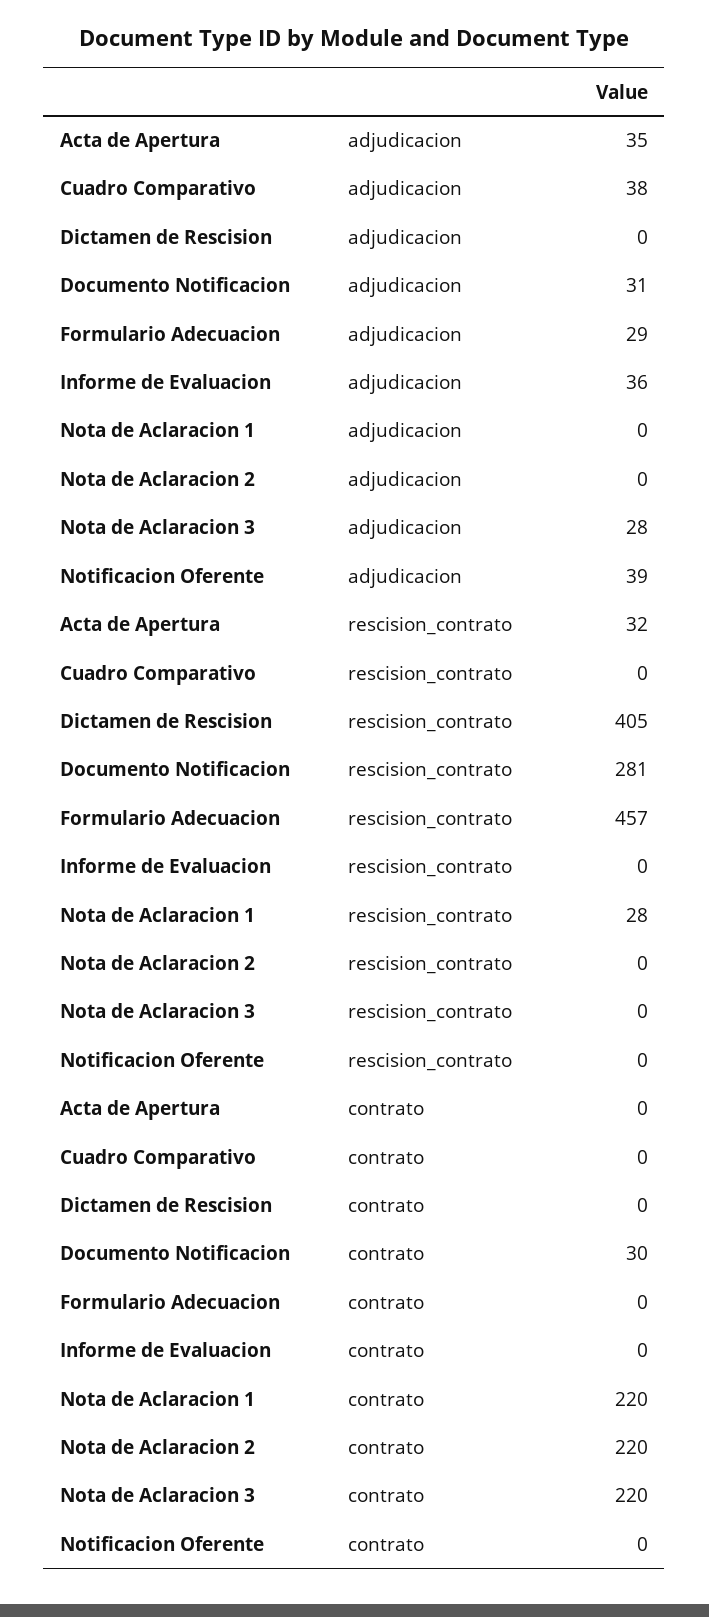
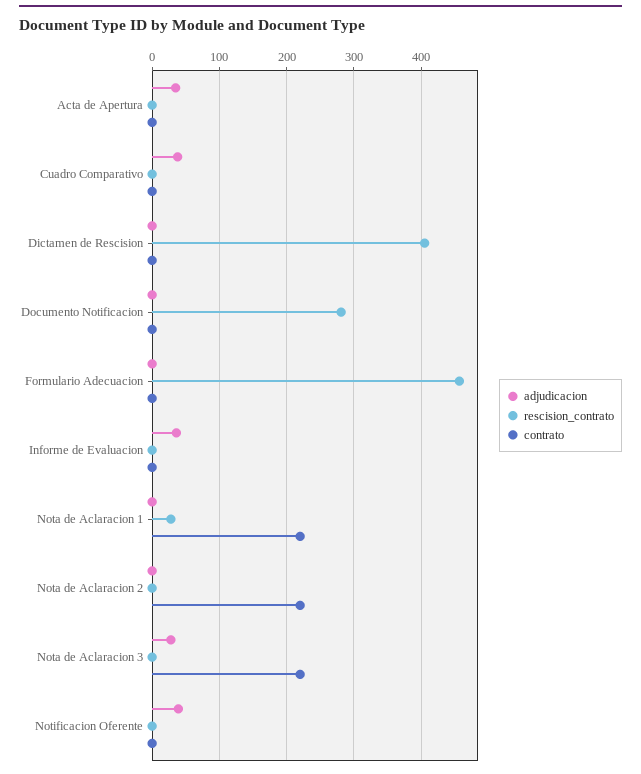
  {
    "adjudicacion": {
      "Acta de Apertura": 35,
      "Cuadro Comparativo": 38,
      "Dictamen de Rescision": 0,
-     "Documento Notificacion": 31,
+     "Documento Notificacion": 0,
-     "Formulario Adecuacion": 29,
+     "Formulario Adecuacion": 0,
      "Informe de Evaluacion": 36,
      "Nota de Aclaracion 1": 0,
      "Nota de Aclaracion 2": 0,
      "Nota de Aclaracion 3": 28,
      "Notificacion Oferente": 39
    },
    "rescision_contrato": {
-     "Acta de Apertura": 32,
+     "Acta de Apertura": 0,
      "Cuadro Comparativo": 0,
      "Dictamen de Rescision": 405,
      "Documento Notificacion": 281,
      "Formulario Adecuacion": 457,
      "Informe de Evaluacion": 0,
      "Nota de Aclaracion 1": 28,
      "Nota de Aclaracion 2": 0,
      "Nota de Aclaracion 3": 0,
      "Notificacion Oferente": 0
    },
    "contrato": {
      "Acta de Apertura": 0,
      "Cuadro Comparativo": 0,
      "Dictamen de Rescision": 0,
-     "Documento Notificacion": 30,
+     "Documento Notificacion": 0,
      "Formulario Adecuacion": 0,
      "Informe de Evaluacion": 0,
      "Nota de Aclaracion 1": 220,
      "Nota de Aclaracion 2": 220,
      "Nota de Aclaracion 3": 220,
      "Notificacion Oferente": 0
    }
  }

